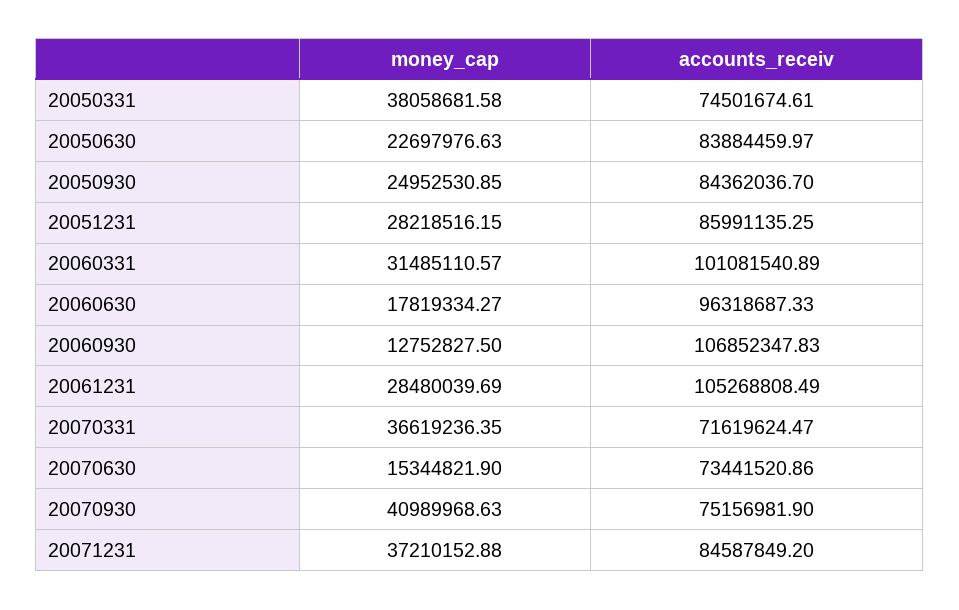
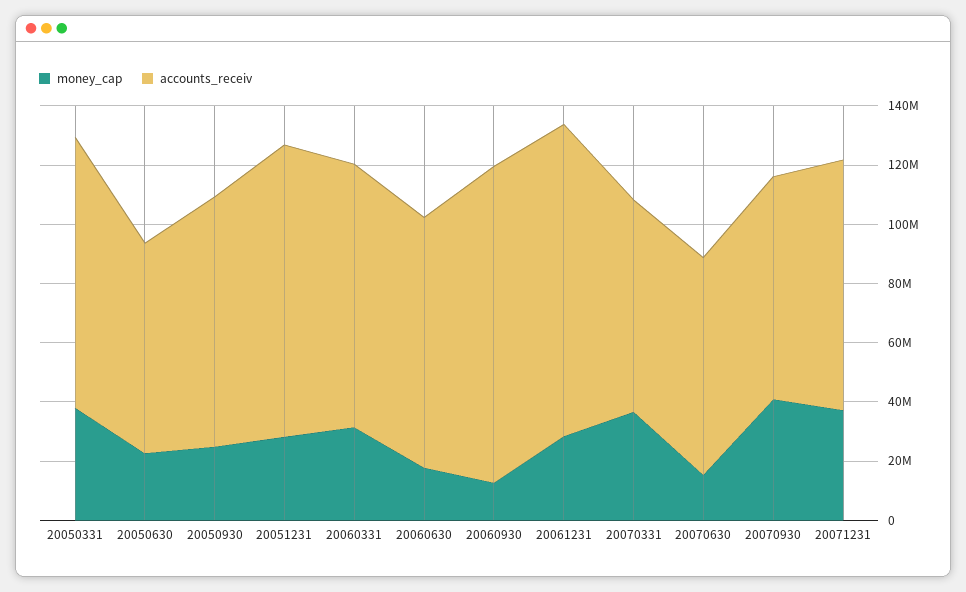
  {
    "money_cap": {
      "20050331": 38058681.58,
      "20050630": 22697976.63,
      "20050930": 24952530.85,
      "20051231": 28218516.15,
      "20060331": 31485110.57,
      "20060630": 17819334.27,
      "20060930": 12752827.5,
      "20061231": 28480039.69,
      "20070331": 36619236.35,
      "20070630": 15344821.9,
      "20070930": 40989968.63,
      "20071231": 37210152.88
    },
    "accounts_receiv": {
-     "20050331": 74501674.61,
+     "20050331": 90000000,
-     "20050630": 83884459.97,
+     "20050630": 70000000,
      "20050930": 84362036.7,
-     "20051231": 85991135.25,
+     "20051231": 100000000,
-     "20060331": 101081540.89,
+     "20060331": 90000000,
-     "20060630": 96318687.33,
+     "20060630": 85000000,
      "20060930": 106852347.83,
      "20061231": 105268808.49,
      "20070331": 71619624.47,
      "20070630": 73441520.86,
      "20070930": 75156981.9,
      "20071231": 84587849.2
    }
  }

